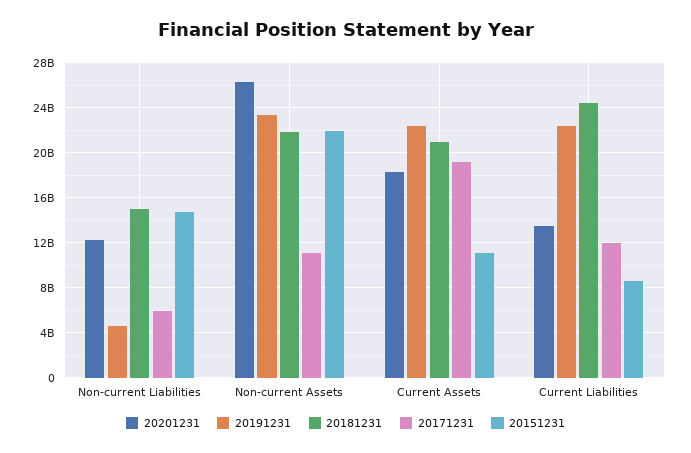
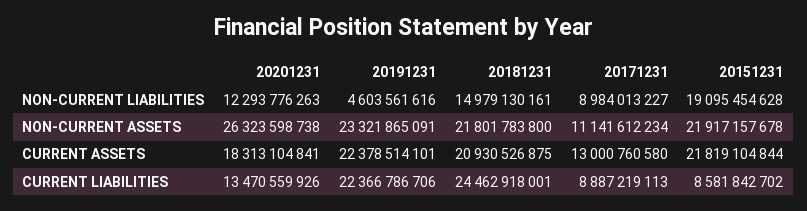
  {
    "20201231": {
      "Non-current Liabilities": 12293776263,
      "Non-current Assets": 26323598738,
      "Current Assets": 18313104841,
      "Current Liabilities": 13470559926
    },
    "20191231": {
      "Non-current Liabilities": 4603561616,
      "Non-current Assets": 23321865091,
      "Current Assets": 22378514101,
      "Current Liabilities": 22366786706
    },
    "20181231": {
      "Non-current Liabilities": 14979130161,
      "Non-current Assets": 21801783800,
      "Current Assets": 20930526875,
      "Current Liabilities": 24462918001
    },
    "20171231": {
-     "Non-current Liabilities": 6000000000,
+     "Non-current Liabilities": 8984013227,
      "Non-current Assets": 11141612234,
-     "Current Assets": 19000000000,
+     "Current Assets": 13000760580,
-     "Current Liabilities": 12000000000
+     "Current Liabilities": 8887219113
    },
    "20151231": {
-     "Non-current Liabilities": 15000000000,
+     "Non-current Liabilities": 19095454628,
      "Non-current Assets": 21917157678,
-     "Current Assets": 11000000000,
+     "Current Assets": 21819104844,
      "Current Liabilities": 8581842702
    }
  }

